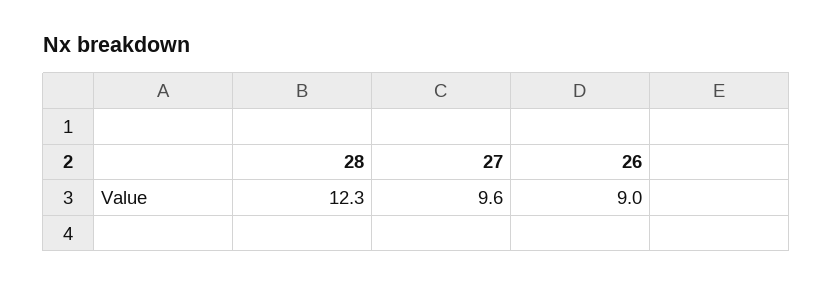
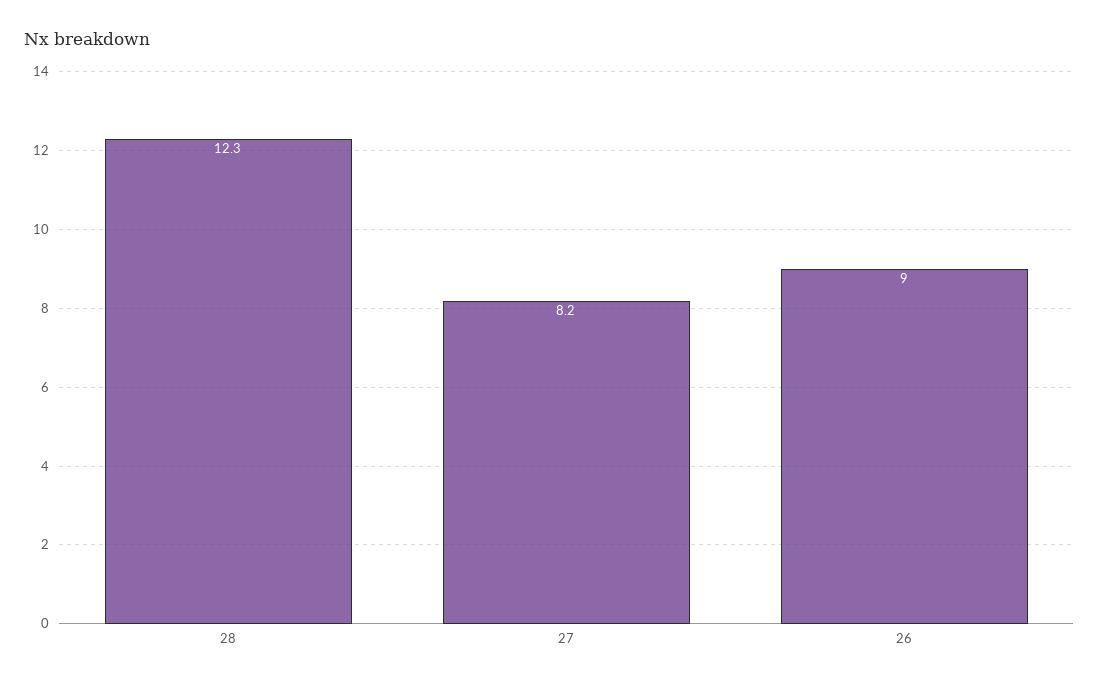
  {
    "28": 12.3,
-   "27": 9.6,
+   "27": 8.2,
    "26": 9
  }

